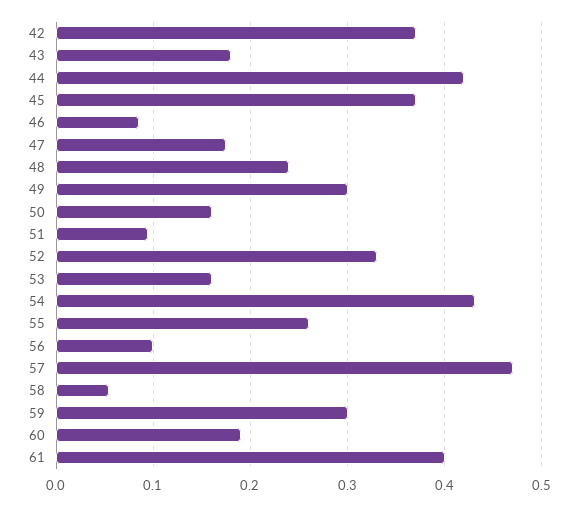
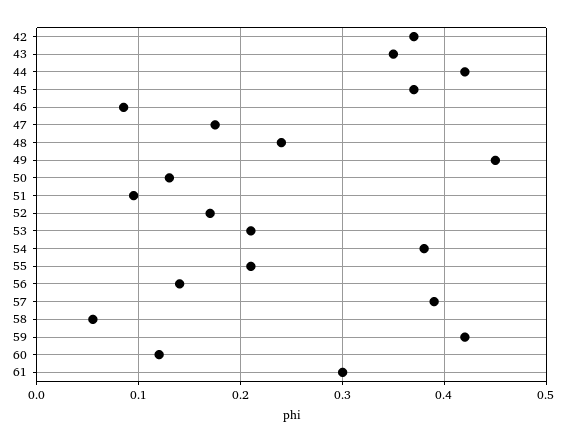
  {
    "42": 0.37,
-   "43": 0.18,
+   "43": 0.35,
    "44": 0.42,
    "45": 0.37,
    "46": 0.09,
    "47": 0.18,
    "48": 0.24,
-   "49": 0.3,
+   "49": 0.45,
-   "50": 0.16,
+   "50": 0.13,
    "51": 0.1,
-   "52": 0.33,
+   "52": 0.17,
-   "53": 0.16,
+   "53": 0.21,
-   "54": 0.43,
+   "54": 0.38,
-   "55": 0.26,
+   "55": 0.21,
-   "56": 0.1,
+   "56": 0.14,
-   "57": 0.47,
+   "57": 0.39,
    "58": 0.06,
-   "59": 0.3,
+   "59": 0.42,
-   "60": 0.19,
+   "60": 0.12,
-   "61": 0.4
+   "61": 0.3
  }

